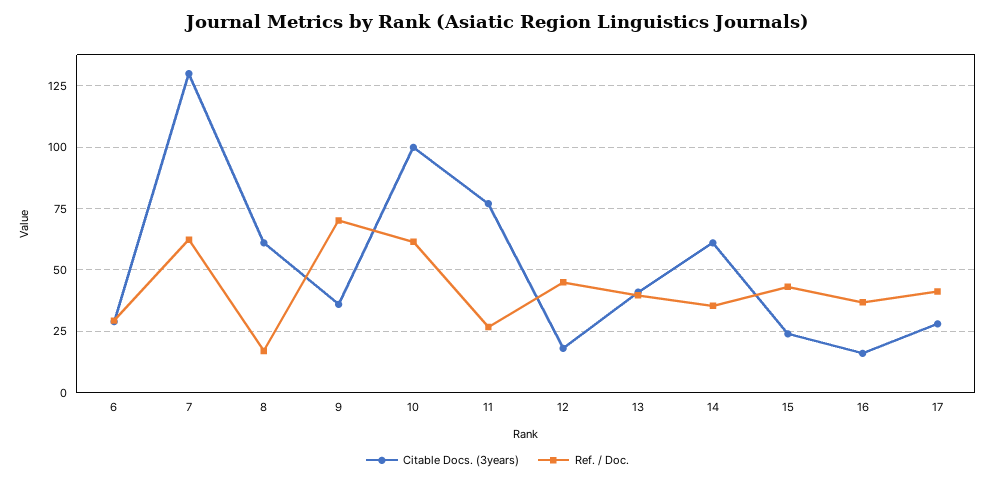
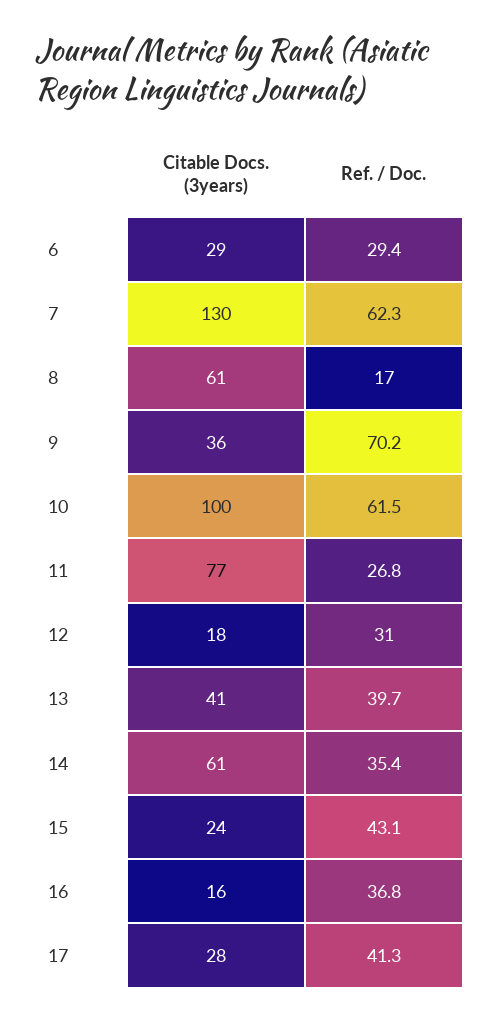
  {
    "Citable Docs. (3years)": {
      "6": 29,
      "7": 130,
      "8": 61,
      "9": 36,
      "10": 100,
      "11": 77,
      "12": 18,
      "13": 41,
      "14": 61,
      "15": 24,
      "16": 16,
      "17": 28
    },
    "Ref. / Doc.": {
      "6": 29.4,
      "7": 62.3,
      "8": 17,
      "9": 70.2,
      "10": 61.5,
      "11": 26.8,
-     "12": 45,
+     "12": 31,
      "13": 39.7,
      "14": 35.4,
      "15": 43.1,
      "16": 36.8,
      "17": 41.3
    }
  }

